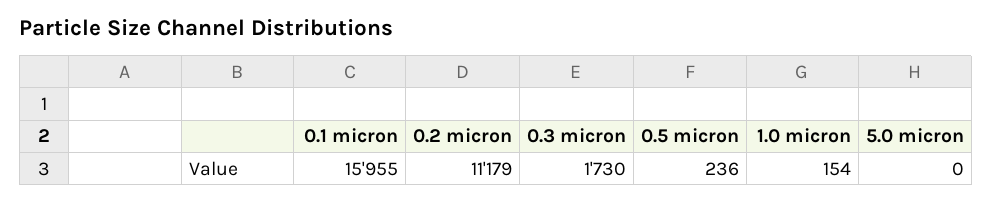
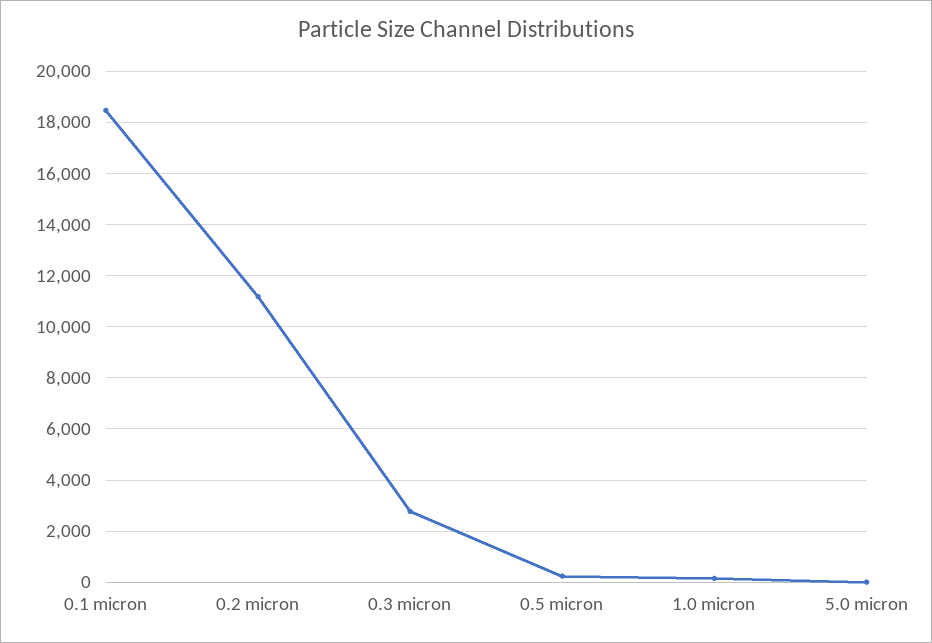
  {
-   "0.1 micron": 15955,
+   "0.1 micron": 18500,
    "0.2 micron": 11179,
-   "0.3 micron": 1730,
+   "0.3 micron": 2750,
    "0.5 micron": 236,
    "1.0 micron": 154,
    "5.0 micron": 0
  }

